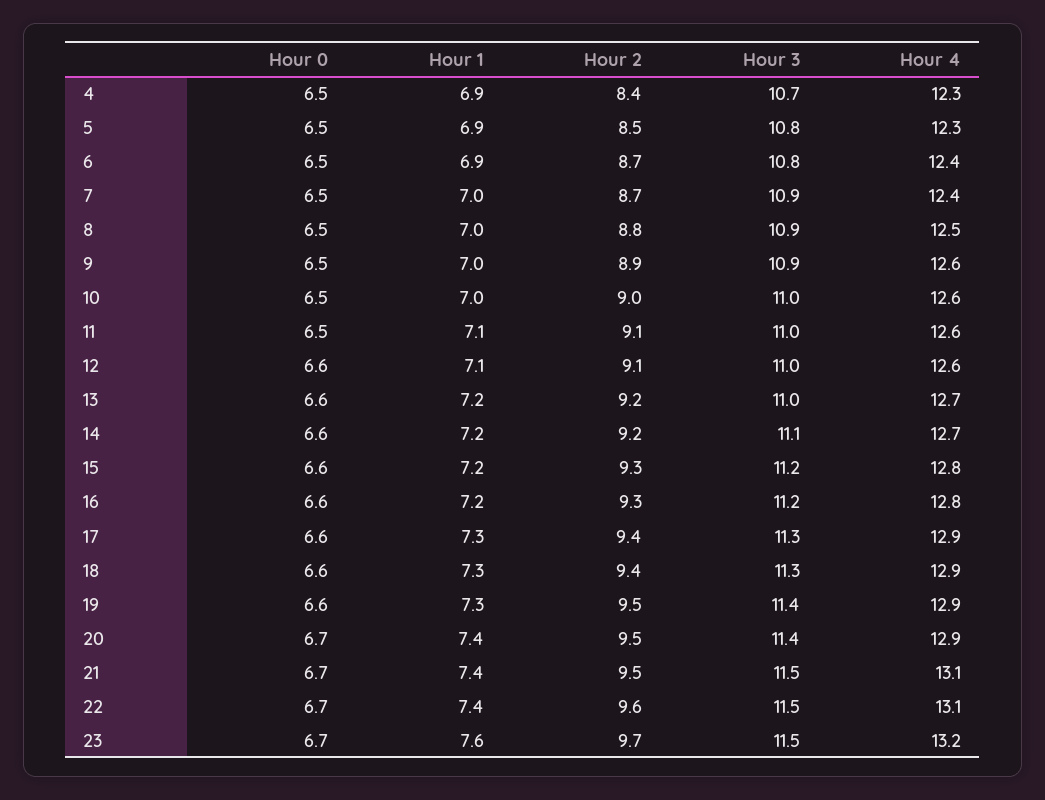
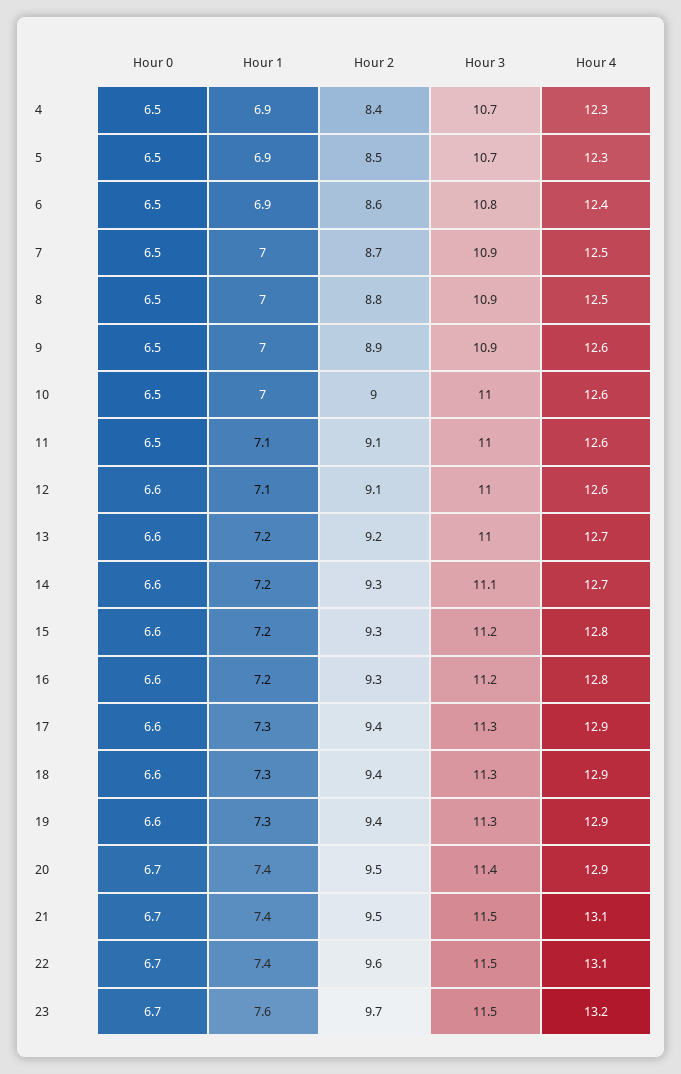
  {
    "Hour 0": {
      "4": 6.5,
      "5": 6.5,
      "6": 6.5,
      "7": 6.5,
      "8": 6.5,
      "9": 6.5,
      "10": 6.5,
      "11": 6.5,
      "12": 6.6,
      "13": 6.6,
      "14": 6.6,
      "15": 6.6,
      "16": 6.6,
      "17": 6.6,
      "18": 6.6,
      "19": 6.6,
      "20": 6.7,
      "21": 6.7,
      "22": 6.7,
      "23": 6.7
    },
    "Hour 1": {
      "4": 6.9,
      "5": 6.9,
      "6": 6.9,
      "7": 7,
      "8": 7,
      "9": 7,
      "10": 7,
      "11": 7.1,
      "12": 7.1,
      "13": 7.2,
      "14": 7.2,
      "15": 7.2,
      "16": 7.2,
      "17": 7.3,
      "18": 7.3,
      "19": 7.3,
      "20": 7.4,
      "21": 7.4,
      "22": 7.4,
      "23": 7.6
    },
    "Hour 2": {
      "4": 8.4,
      "5": 8.5,
-     "6": 8.7,
+     "6": 8.6,
      "7": 8.7,
      "8": 8.8,
      "9": 8.9,
      "10": 9,
      "11": 9.1,
      "12": 9.1,
      "13": 9.2,
-     "14": 9.2,
+     "14": 9.3,
      "15": 9.3,
      "16": 9.3,
      "17": 9.4,
      "18": 9.4,
-     "19": 9.5,
+     "19": 9.4,
      "20": 9.5,
      "21": 9.5,
      "22": 9.6,
      "23": 9.7
    },
    "Hour 3": {
      "4": 10.7,
-     "5": 10.8,
+     "5": 10.7,
      "6": 10.8,
      "7": 10.9,
      "8": 10.9,
      "9": 10.9,
      "10": 11,
      "11": 11,
      "12": 11,
      "13": 11,
      "14": 11.1,
      "15": 11.2,
      "16": 11.2,
      "17": 11.3,
      "18": 11.3,
-     "19": 11.4,
+     "19": 11.3,
      "20": 11.4,
      "21": 11.5,
      "22": 11.5,
      "23": 11.5
    },
    "Hour 4": {
      "4": 12.3,
      "5": 12.3,
      "6": 12.4,
-     "7": 12.4,
+     "7": 12.5,
      "8": 12.5,
      "9": 12.6,
      "10": 12.6,
      "11": 12.6,
      "12": 12.6,
      "13": 12.7,
      "14": 12.7,
      "15": 12.8,
      "16": 12.8,
      "17": 12.9,
      "18": 12.9,
      "19": 12.9,
      "20": 12.9,
      "21": 13.1,
      "22": 13.1,
      "23": 13.2
    }
  }

